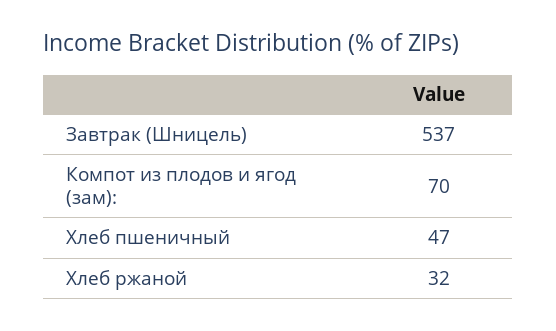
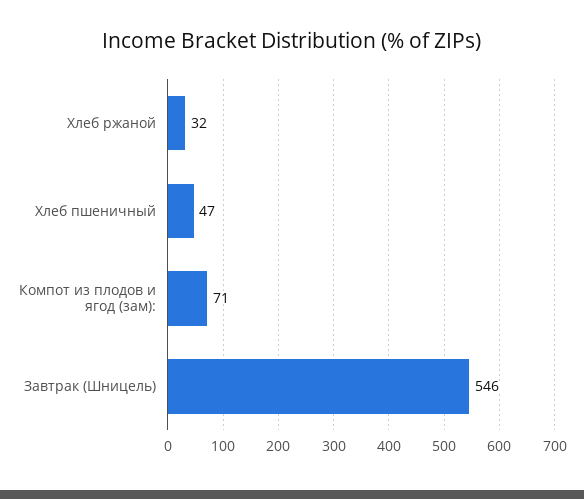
  {
-   "Завтрак (Шницель)": 537,
+   "Завтрак (Шницель)": 546,
-   "Компот из плодов и ягод (зам):": 70,
+   "Компот из плодов и ягод (зам):": 71,
    "Хлеб пшеничный": 47,
    "Хлеб ржаной": 32
  }

